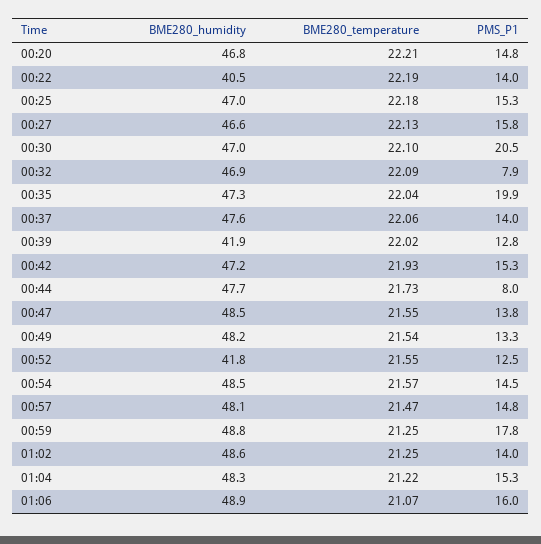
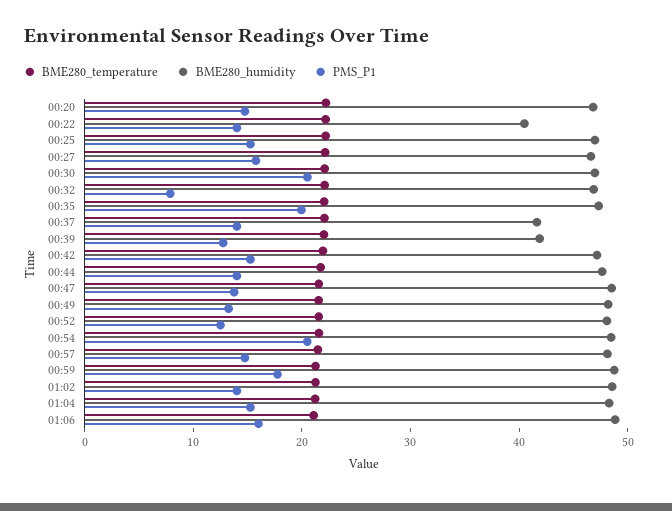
  {
    "BME280_humidity": {
      "00:20": 46.8,
      "00:22": 40.5,
      "00:25": 47,
      "00:27": 46.6,
      "00:30": 47,
      "00:32": 46.9,
      "00:35": 47.3,
-     "00:37": 47.6,
+     "00:37": 42,
      "00:39": 41.9,
      "00:42": 47.2,
      "00:44": 47.7,
      "00:47": 48.5,
      "00:49": 48.2,
-     "00:52": 41.8,
+     "00:52": 48,
      "00:54": 48.5,
      "00:57": 48.1,
      "00:59": 48.8,
      "01:02": 48.6,
      "01:04": 48.3,
      "01:06": 48.9
    },
    "BME280_temperature": {
      "00:20": 22.21,
      "00:22": 22.19,
      "00:25": 22.18,
      "00:27": 22.13,
      "00:30": 22.1,
      "00:32": 22.09,
      "00:35": 22.04,
      "00:37": 22.06,
      "00:39": 22.02,
      "00:42": 21.93,
      "00:44": 21.73,
      "00:47": 21.55,
      "00:49": 21.54,
      "00:52": 21.55,
      "00:54": 21.57,
      "00:57": 21.47,
      "00:59": 21.25,
      "01:02": 21.25,
      "01:04": 21.22,
      "01:06": 21.07
    },
    "PMS_P1": {
      "00:20": 14.8,
      "00:22": 14,
      "00:25": 15.3,
      "00:27": 15.8,
      "00:30": 20.5,
      "00:32": 7.9,
      "00:35": 19.9,
      "00:37": 14,
      "00:39": 12.8,
      "00:42": 15.3,
-     "00:44": 8,
+     "00:44": 14,
      "00:47": 13.8,
      "00:49": 13.3,
      "00:52": 12.5,
-     "00:54": 14.5,
+     "00:54": 20,
      "00:57": 14.8,
      "00:59": 17.8,
      "01:02": 14,
      "01:04": 15.3,
      "01:06": 16
    }
  }

